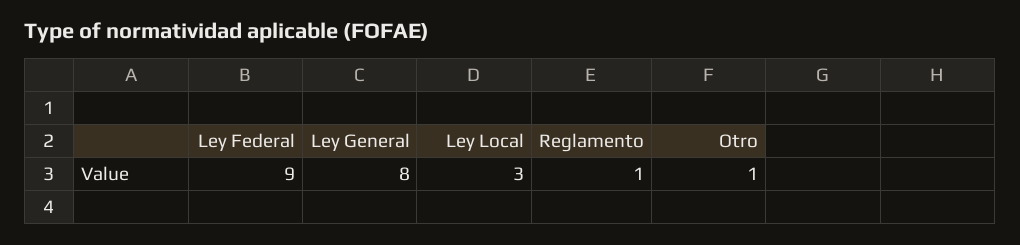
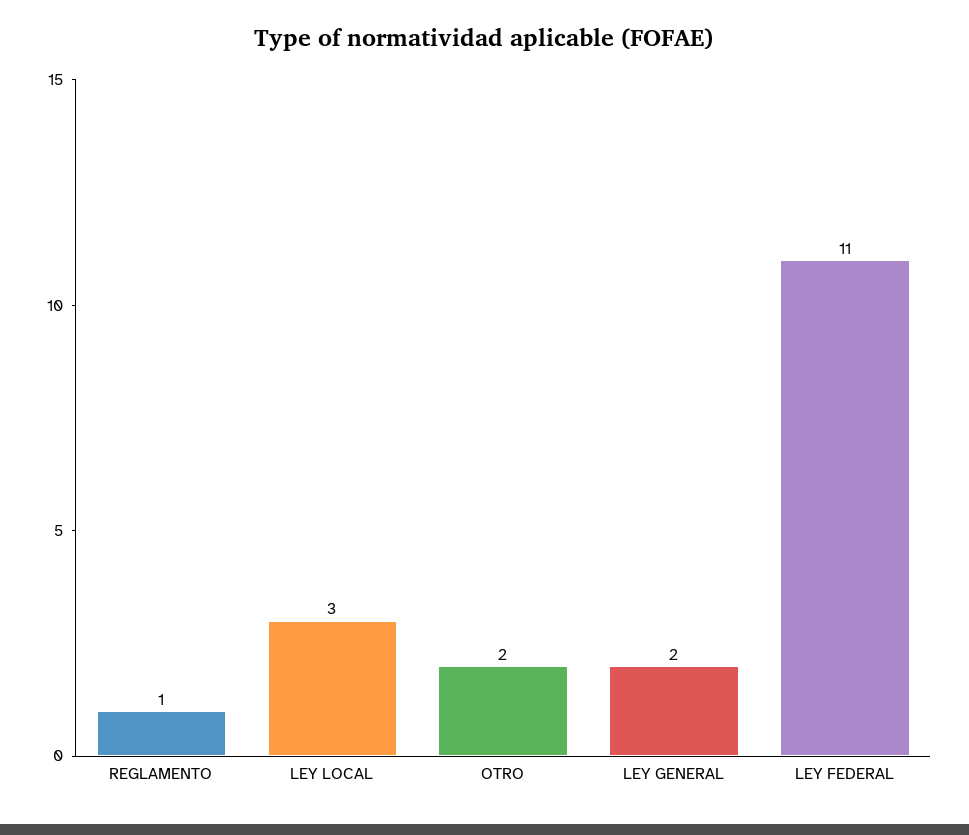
  {
-   "Ley Federal": 9,
+   "Ley Federal": 11,
-   "Ley General": 8,
+   "Ley General": 2,
    "Ley Local": 3,
    "Reglamento": 1,
-   "Otro": 1
+   "Otro": 2
  }

